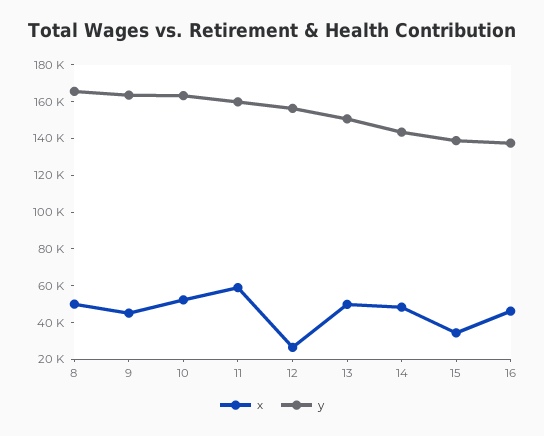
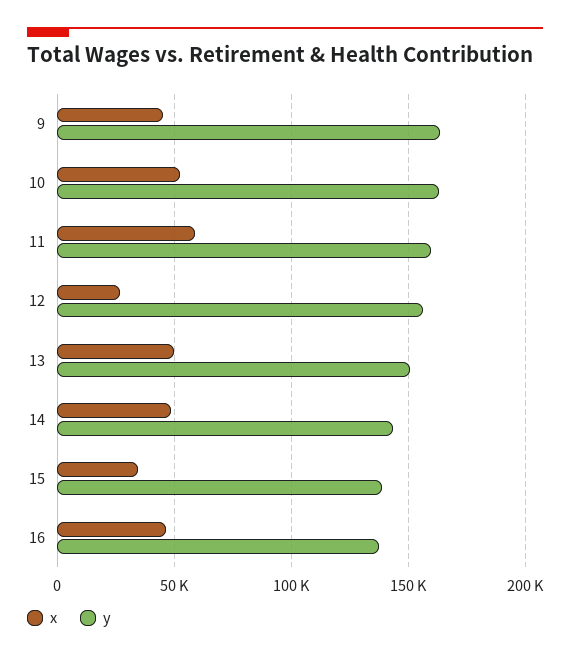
  {
    "x": {
-     "8": 50000,
      "9": 45000,
      "10": 50000,
      "11": 60000,
      "12": 25000,
      "13": 50000,
      "14": 50000,
      "15": 35000,
      "16": 45000
    },
    "y": {
-     "8": 165000,
      "9": 165000,
      "10": 165000,
      "11": 160000,
      "12": 155000,
      "13": 150000,
      "14": 145000,
      "15": 140000,
      "16": 135000
    }
  }

